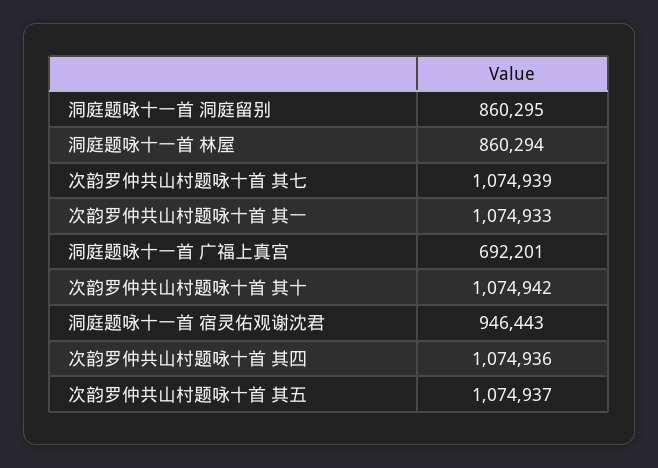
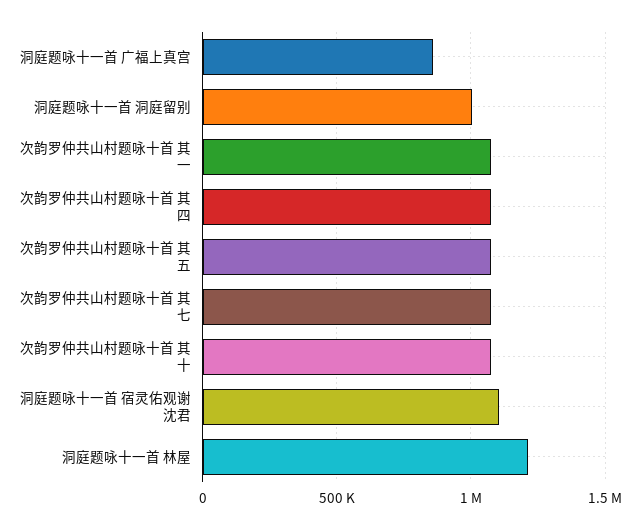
  {
-   "洞庭题咏十一首 洞庭留别": 860295,
+   "洞庭题咏十一首 洞庭留别": 1000000,
-   "洞庭题咏十一首 林屋": 860294,
+   "洞庭题咏十一首 林屋": 1200000,
    "次韵罗仲共山村题咏十首 其七": 1074939,
    "次韵罗仲共山村题咏十首 其一": 1074933,
-   "洞庭题咏十一首 广福上真宫": 692201,
+   "洞庭题咏十一首 广福上真宫": 850000,
    "次韵罗仲共山村题咏十首 其十": 1074942,
-   "洞庭题咏十一首 宿灵佑观谢沈君": 946443,
+   "洞庭题咏十一首 宿灵佑观谢沈君": 1100000,
    "次韵罗仲共山村题咏十首 其四": 1074936,
    "次韵罗仲共山村题咏十首 其五": 1074937
  }

